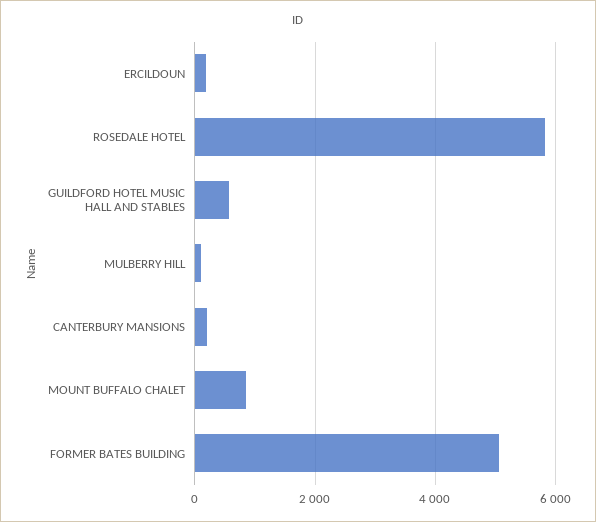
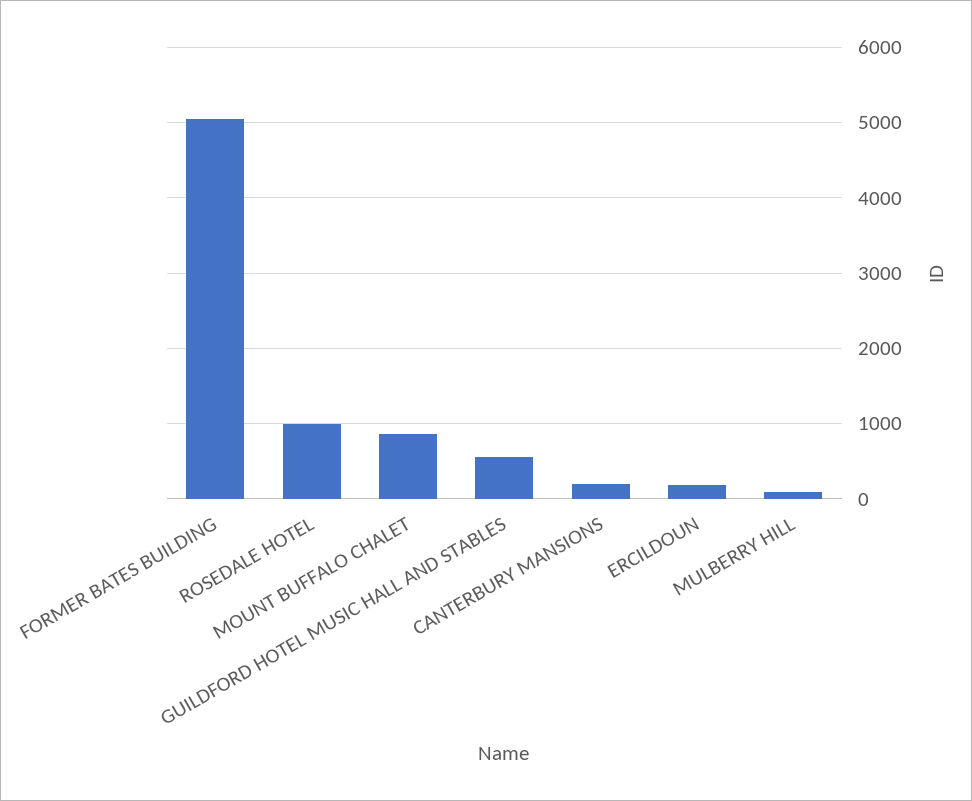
  {
    "ERCILDOUN": 200,
-   "ROSEDALE HOTEL": 5800,
+   "ROSEDALE HOTEL": 1000,
    "GUILDFORD HOTEL MUSIC HALL AND STABLES": 600,
    "MULBERRY HILL": 100,
    "CANTERBURY MANSIONS": 200,
    "MOUNT BUFFALO CHALET": 900,
    "FORMER BATES BUILDING": 5100
  }

